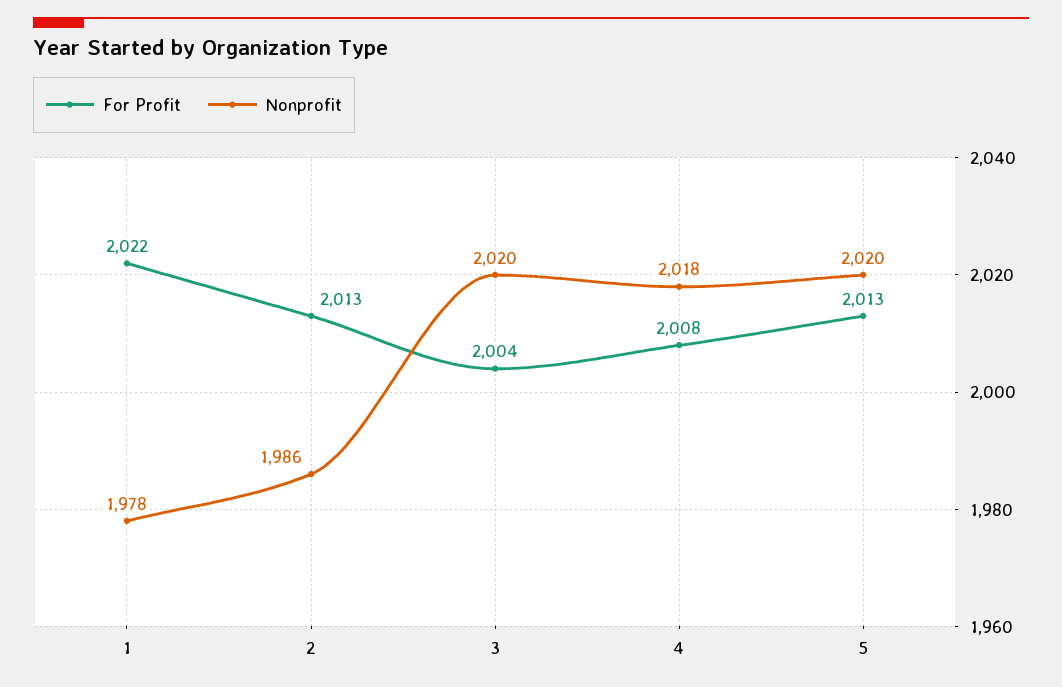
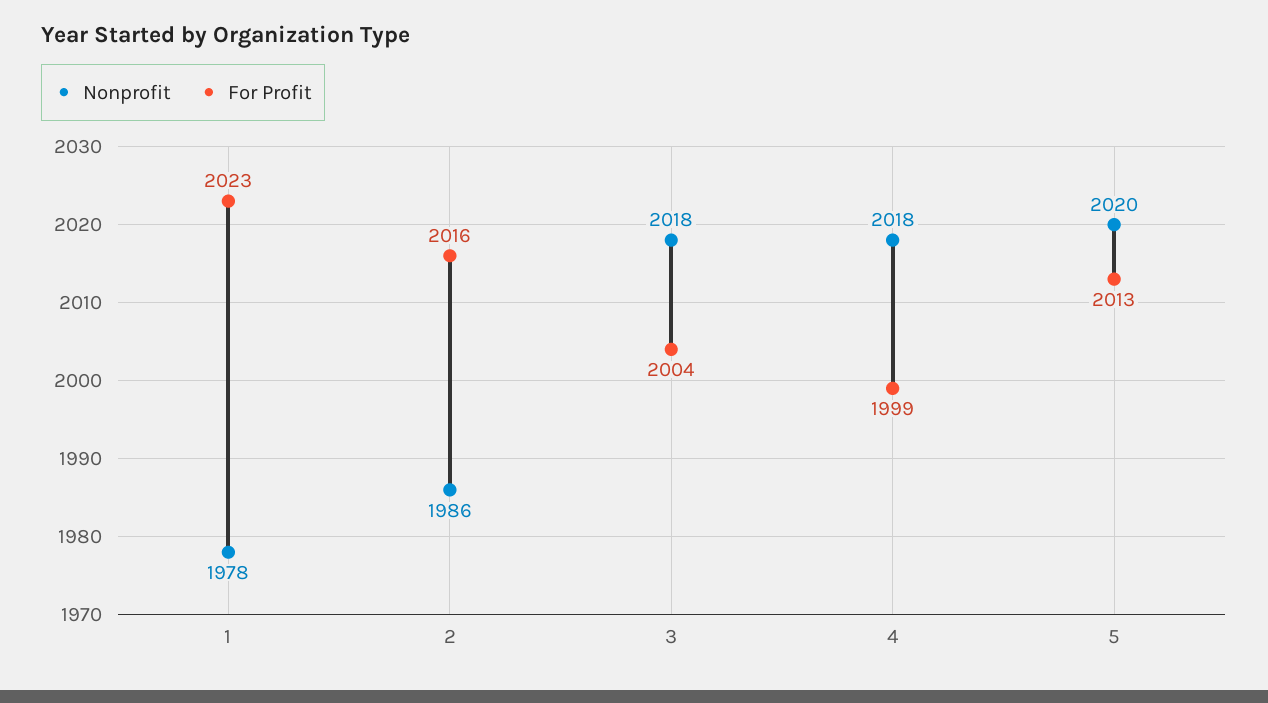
  {
    "For Profit": {
-     "1": 2022,
+     "1": 2023,
-     "2": 2013,
+     "2": 2016,
      "3": 2004,
-     "4": 2008,
+     "4": 1999,
      "5": 2013
    },
    "Nonprofit": {
      "1": 1978,
      "2": 1986,
-     "3": 2020,
+     "3": 2018,
      "4": 2018,
      "5": 2020
    }
  }

